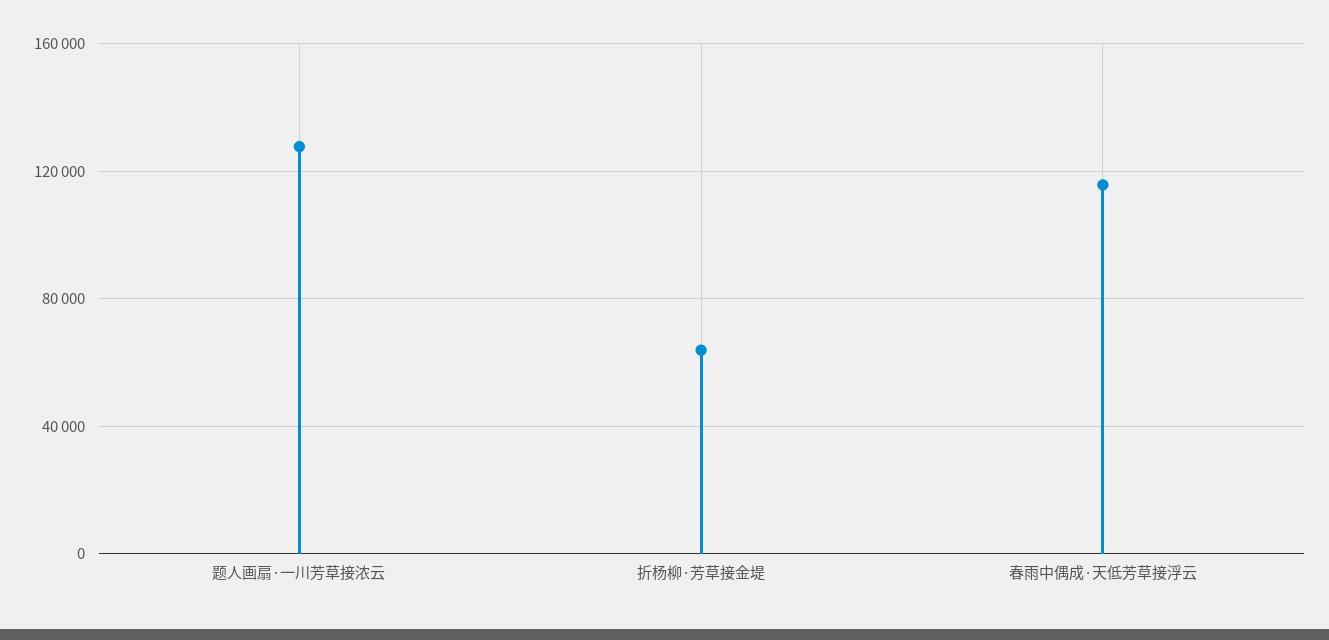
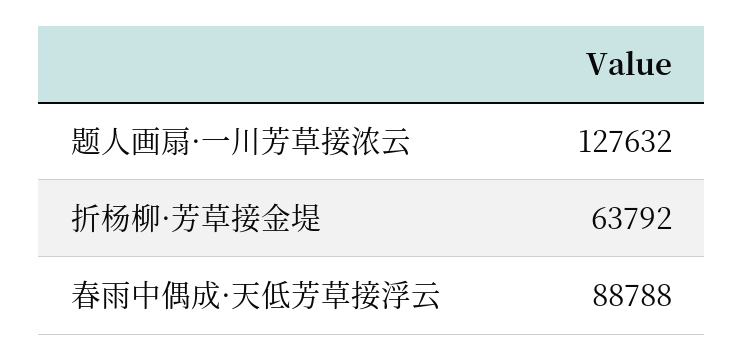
  {
    "题人画扇·一川芳草接浓云": 127632,
    "折杨柳·芳草接金堤": 63792,
-   "春雨中偶成·天低芳草接浮云": 115000
+   "春雨中偶成·天低芳草接浮云": 88788
  }

